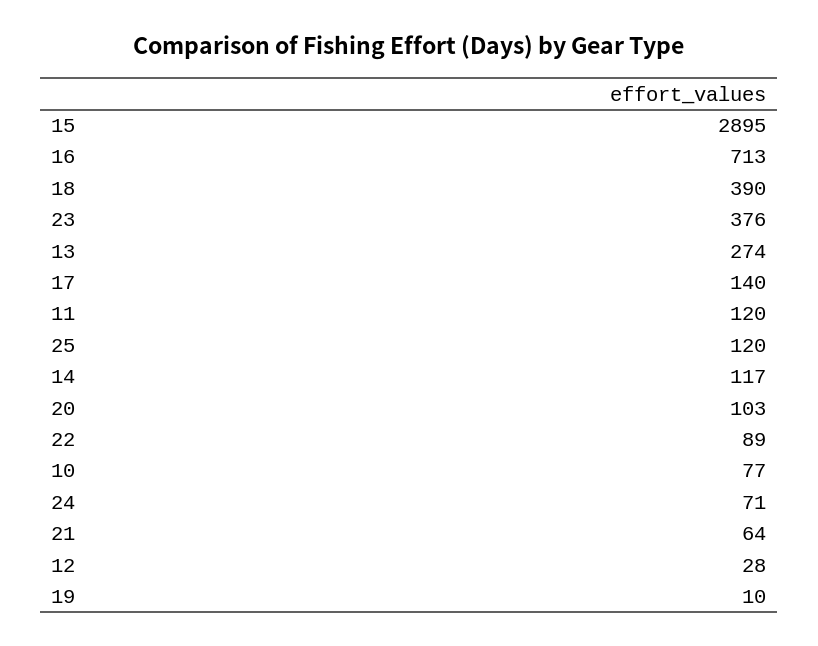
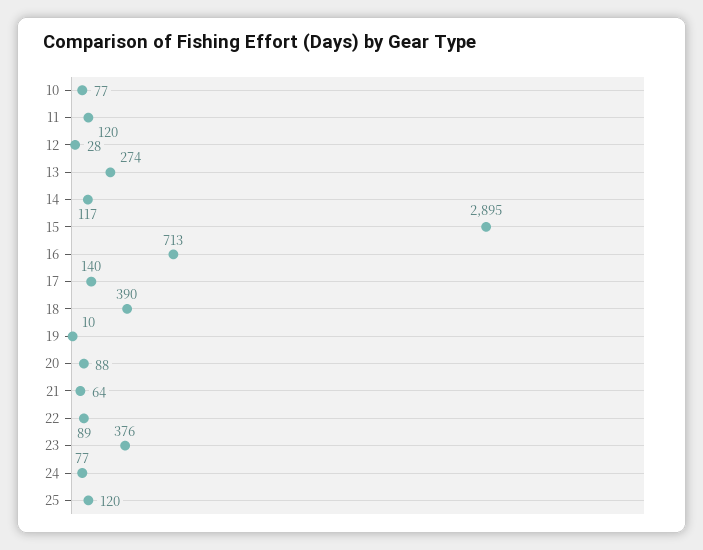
  {
    "15": 2895,
    "16": 713,
    "18": 390,
    "23": 376,
    "13": 274,
    "17": 140,
    "11": 120,
    "25": 120,
    "14": 117,
-   "20": 103,
+   "20": 88,
    "22": 89,
    "10": 77,
-   "24": 71,
+   "24": 77,
    "21": 64,
    "12": 28,
    "19": 10
  }

